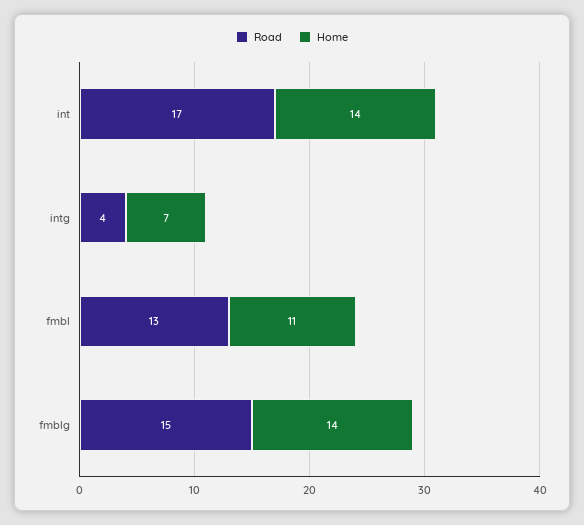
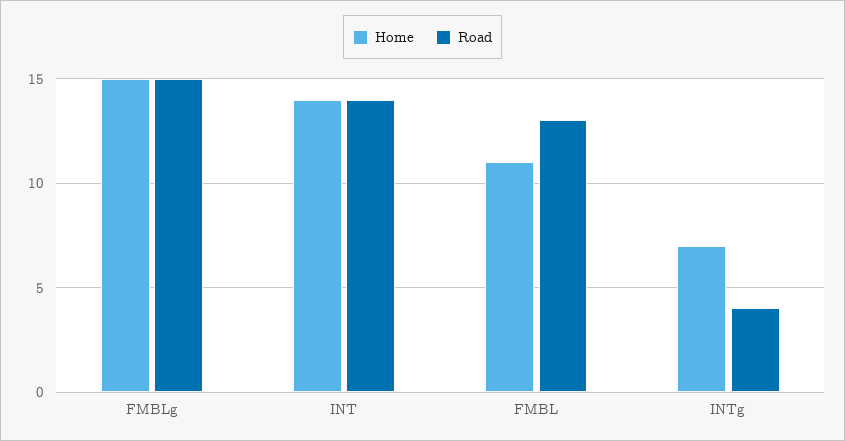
  {
    "Road": {
-     "int": 17,
+     "int": 14,
      "intg": 4,
      "fmbl": 13,
      "fmblg": 15
    },
    "Home": {
      "int": 14,
      "intg": 7,
      "fmbl": 11,
-     "fmblg": 14
+     "fmblg": 15
    }
  }

